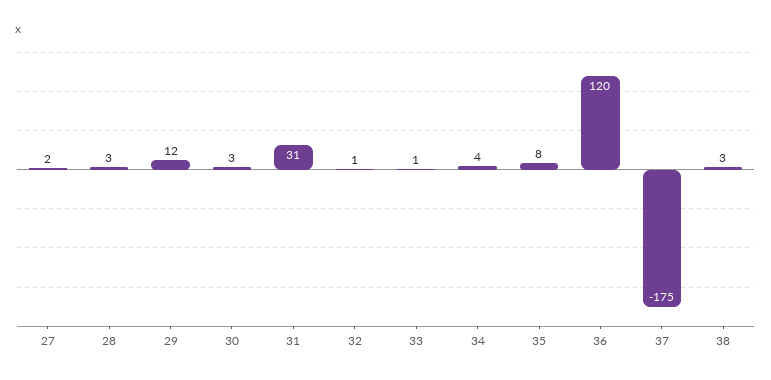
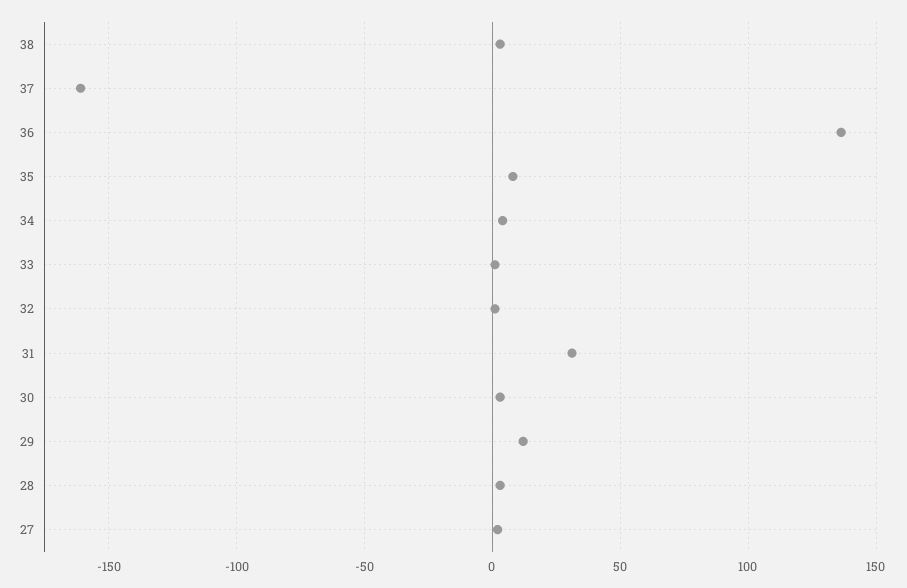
  {
    "27": 2,
    "28": 3,
    "29": 12,
    "30": 3,
    "31": 31,
    "32": 1,
    "33": 1,
    "34": 4,
    "35": 8,
-   "36": 120,
+   "36": 135,
-   "37": -175,
+   "37": -160,
    "38": 3
  }

